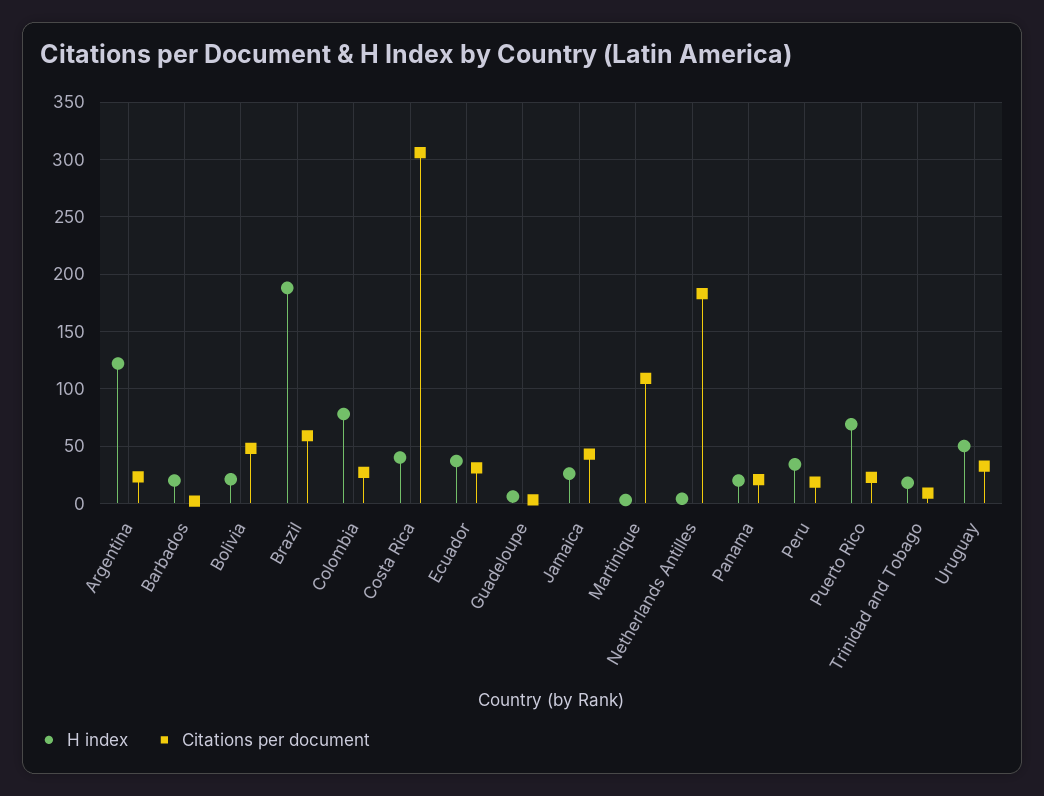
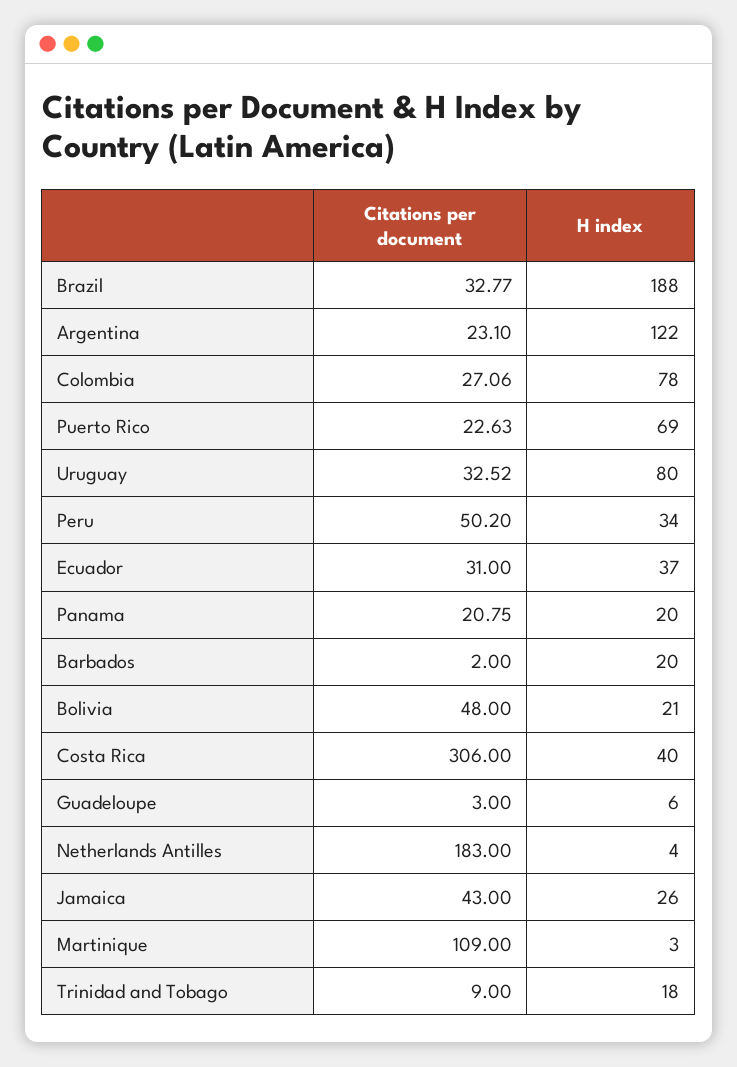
  {
    "H index": {
      "Argentina": 122,
      "Barbados": 20,
      "Bolivia": 21,
      "Brazil": 188,
      "Colombia": 78,
      "Costa Rica": 40,
      "Ecuador": 37,
      "Guadeloupe": 6,
      "Jamaica": 26,
      "Martinique": 3,
      "Netherlands Antilles": 4,
      "Panama": 20,
      "Peru": 34,
      "Puerto Rico": 69,
      "Trinidad and Tobago": 18,
-     "Uruguay": 50
+     "Uruguay": 80
    },
    "Citations per document": {
      "Argentina": 23.1,
      "Barbados": 2,
      "Bolivia": 48,
-     "Brazil": 60,
+     "Brazil": 32.77,
      "Colombia": 27.06,
      "Costa Rica": 306,
      "Ecuador": 31,
      "Guadeloupe": 3,
      "Jamaica": 43,
      "Martinique": 109,
      "Netherlands Antilles": 183,
      "Panama": 20.75,
-     "Peru": 20,
+     "Peru": 50.2,
      "Puerto Rico": 22.63,
      "Trinidad and Tobago": 9,
      "Uruguay": 32.52
    }
  }

